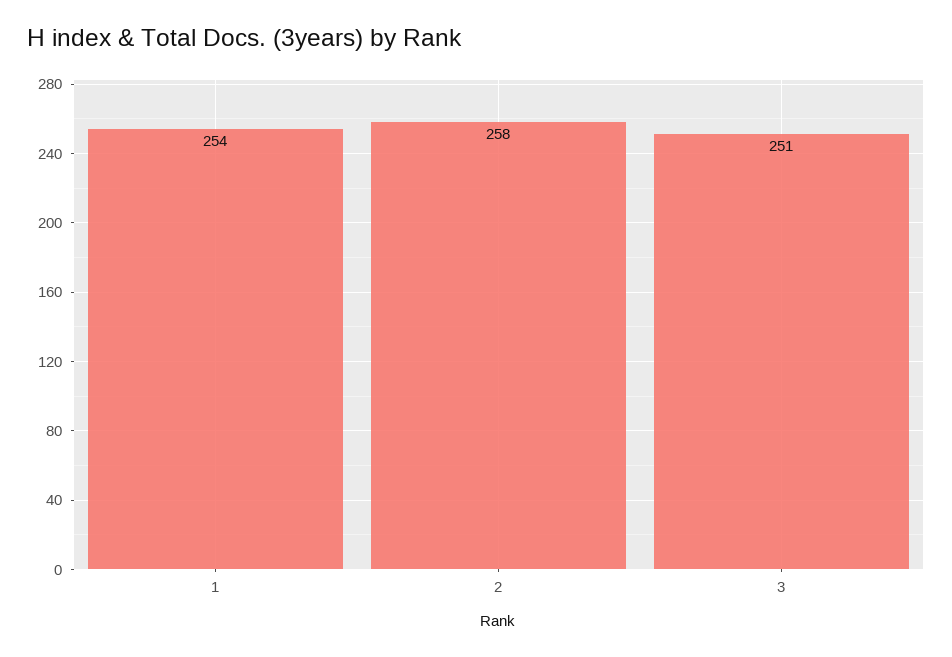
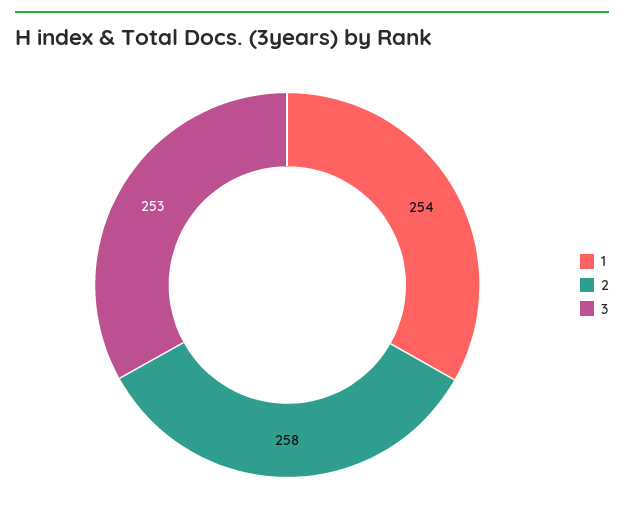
  {
    "1": 254,
    "2": 258,
-   "3": 251
+   "3": 253
  }

